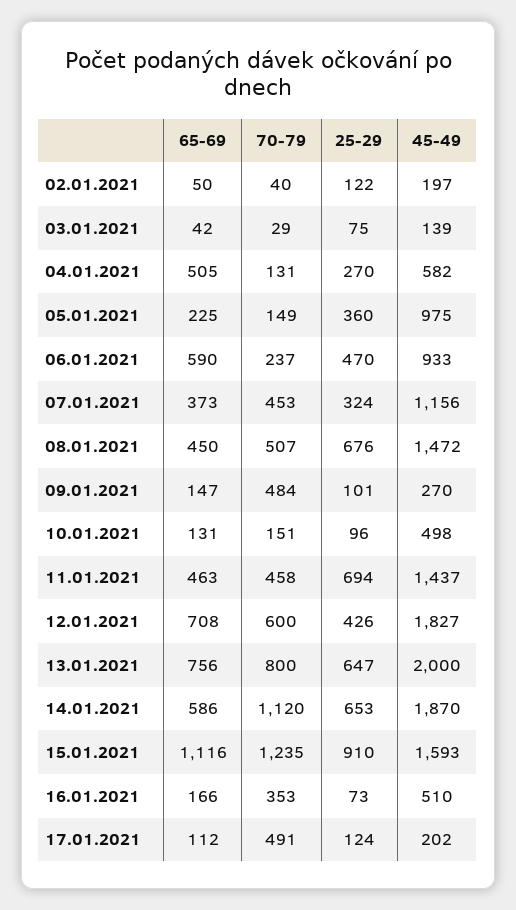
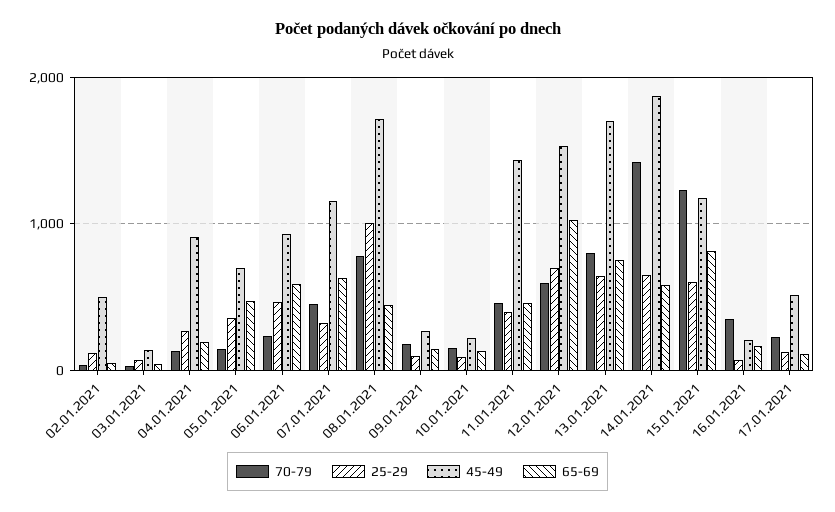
  {
    "65-69": {
      "02.01.2021": 50,
      "03.01.2021": 42,
-     "04.01.2021": 505,
+     "04.01.2021": 200,
-     "05.01.2021": 225,
+     "05.01.2021": 500,
      "06.01.2021": 590,
-     "07.01.2021": 373,
+     "07.01.2021": 600,
      "08.01.2021": 450,
      "09.01.2021": 147,
      "10.01.2021": 131,
      "11.01.2021": 463,
-     "12.01.2021": 708,
+     "12.01.2021": 1000,
      "13.01.2021": 756,
      "14.01.2021": 586,
-     "15.01.2021": 1116,
+     "15.01.2021": 800,
      "16.01.2021": 166,
      "17.01.2021": 112
    },
    "70-79": {
      "02.01.2021": 40,
      "03.01.2021": 29,
      "04.01.2021": 131,
      "05.01.2021": 149,
      "06.01.2021": 237,
      "07.01.2021": 453,
-     "08.01.2021": 507,
+     "08.01.2021": 800,
-     "09.01.2021": 484,
+     "09.01.2021": 200,
      "10.01.2021": 151,
      "11.01.2021": 458,
      "12.01.2021": 600,
      "13.01.2021": 800,
-     "14.01.2021": 1120,
+     "14.01.2021": 1400,
      "15.01.2021": 1235,
      "16.01.2021": 353,
-     "17.01.2021": 491
+     "17.01.2021": 200
    },
    "25-29": {
      "02.01.2021": 122,
      "03.01.2021": 75,
      "04.01.2021": 270,
      "05.01.2021": 360,
      "06.01.2021": 470,
      "07.01.2021": 324,
-     "08.01.2021": 676,
+     "08.01.2021": 1000,
      "09.01.2021": 101,
      "10.01.2021": 96,
-     "11.01.2021": 694,
+     "11.01.2021": 400,
-     "12.01.2021": 426,
+     "12.01.2021": 700,
      "13.01.2021": 647,
      "14.01.2021": 653,
-     "15.01.2021": 910,
+     "15.01.2021": 600,
      "16.01.2021": 73,
      "17.01.2021": 124
    },
    "45-49": {
-     "02.01.2021": 197,
+     "02.01.2021": 500,
      "03.01.2021": 139,
-     "04.01.2021": 582,
+     "04.01.2021": 900,
-     "05.01.2021": 975,
+     "05.01.2021": 700,
      "06.01.2021": 933,
      "07.01.2021": 1156,
-     "08.01.2021": 1472,
+     "08.01.2021": 1700,
      "09.01.2021": 270,
-     "10.01.2021": 498,
+     "10.01.2021": 200,
      "11.01.2021": 1437,
-     "12.01.2021": 1827,
+     "12.01.2021": 1500,
-     "13.01.2021": 2000,
+     "13.01.2021": 1700,
      "14.01.2021": 1870,
-     "15.01.2021": 1593,
+     "15.01.2021": 1200,
-     "16.01.2021": 510,
+     "16.01.2021": 200,
-     "17.01.2021": 202
+     "17.01.2021": 500
    }
  }

